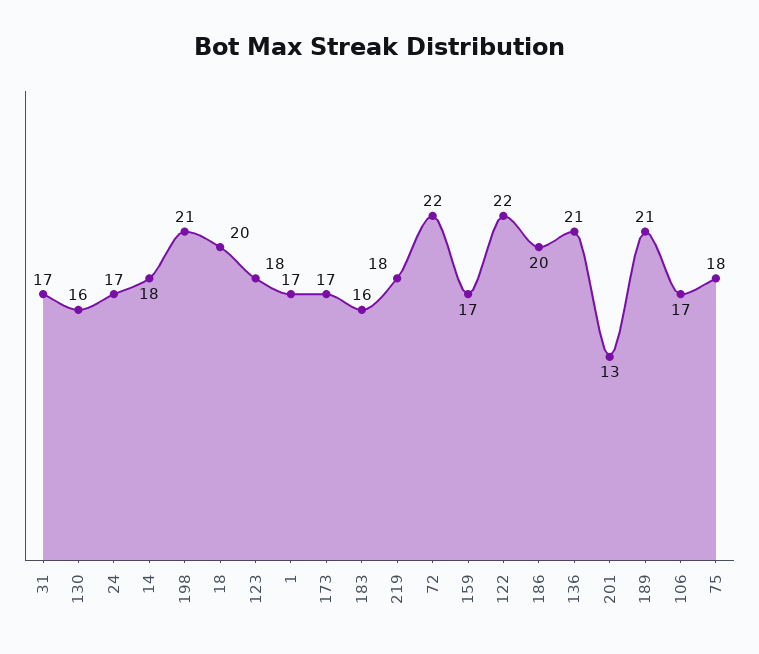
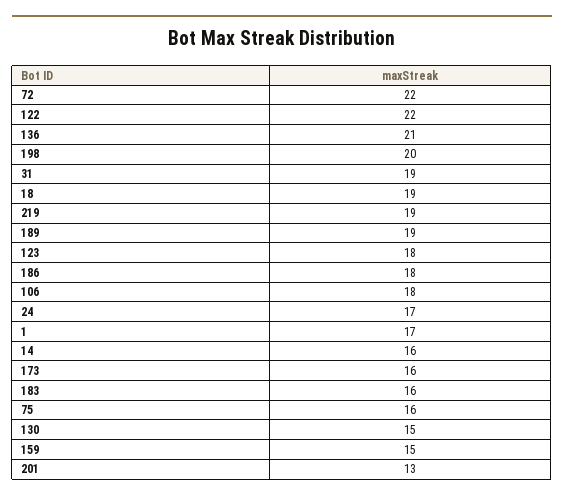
  {
-   "31": 17,
+   "31": 19,
-   "130": 16,
+   "130": 15,
    "24": 17,
-   "14": 18,
+   "14": 16,
-   "198": 21,
+   "198": 20,
-   "18": 20,
+   "18": 19,
    "123": 18,
    "1": 17,
-   "173": 17,
+   "173": 16,
    "183": 16,
-   "219": 18,
+   "219": 19,
    "72": 22,
-   "159": 17,
+   "159": 15,
    "122": 22,
-   "186": 20,
+   "186": 18,
    "136": 21,
    "201": 13,
-   "189": 21,
+   "189": 19,
-   "106": 17,
+   "106": 18,
-   "75": 18
+   "75": 16
  }

